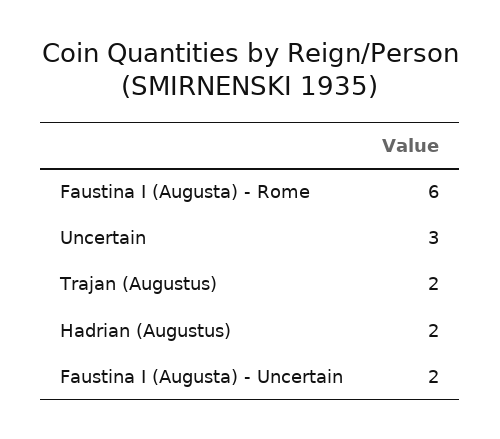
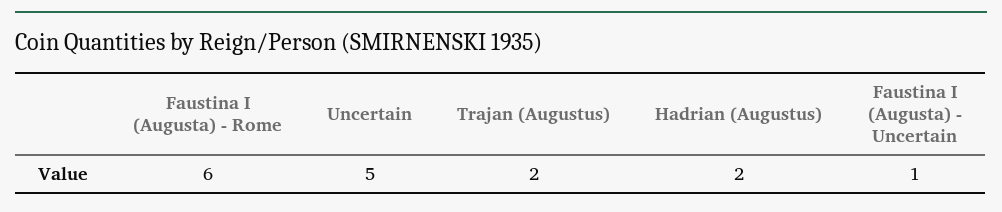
  {
    "Faustina I (Augusta) - Rome": 6,
-   "Uncertain": 3,
+   "Uncertain": 5,
    "Trajan (Augustus)": 2,
    "Hadrian (Augustus)": 2,
-   "Faustina I (Augusta) - Uncertain": 2
+   "Faustina I (Augusta) - Uncertain": 1
  }

